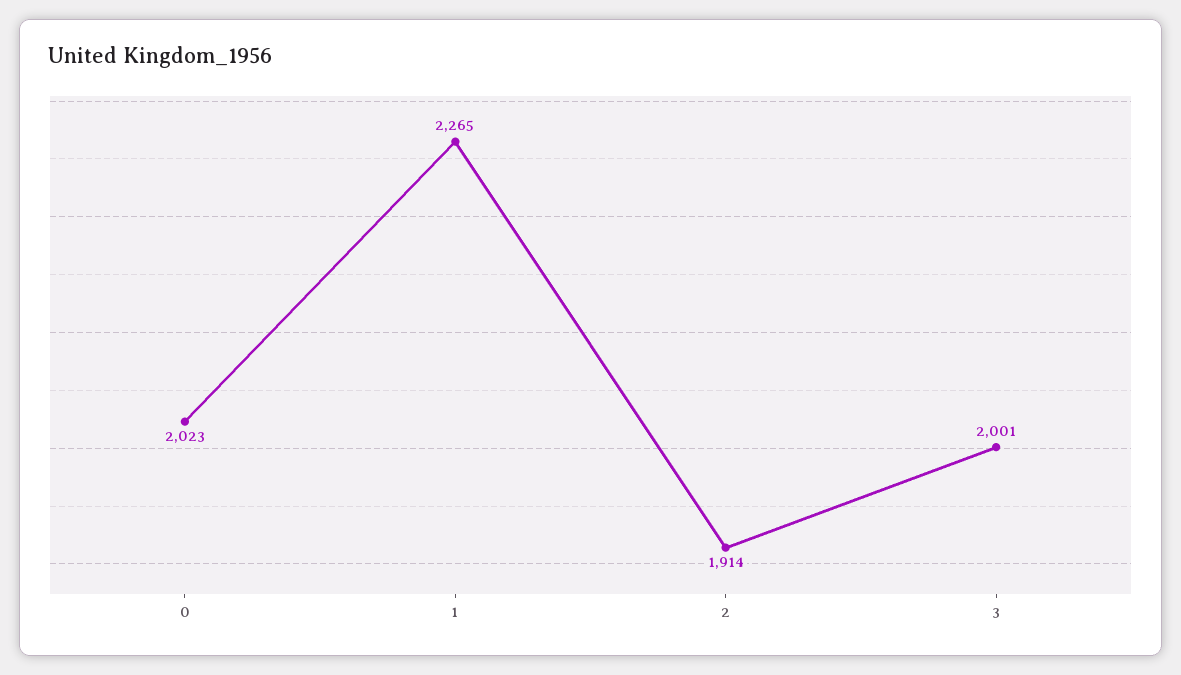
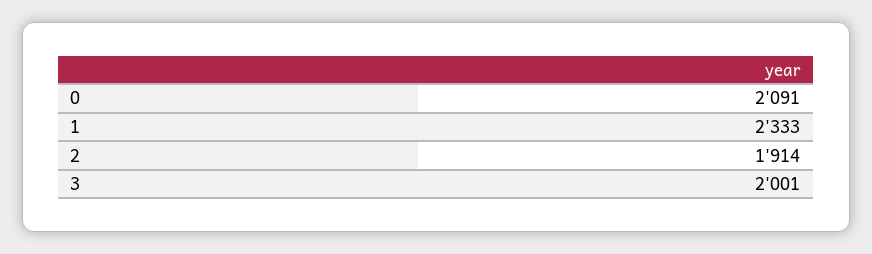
  {
-   "0": 2023,
+   "0": 2091,
-   "1": 2265,
+   "1": 2333,
    "2": 1914,
    "3": 2001
  }

